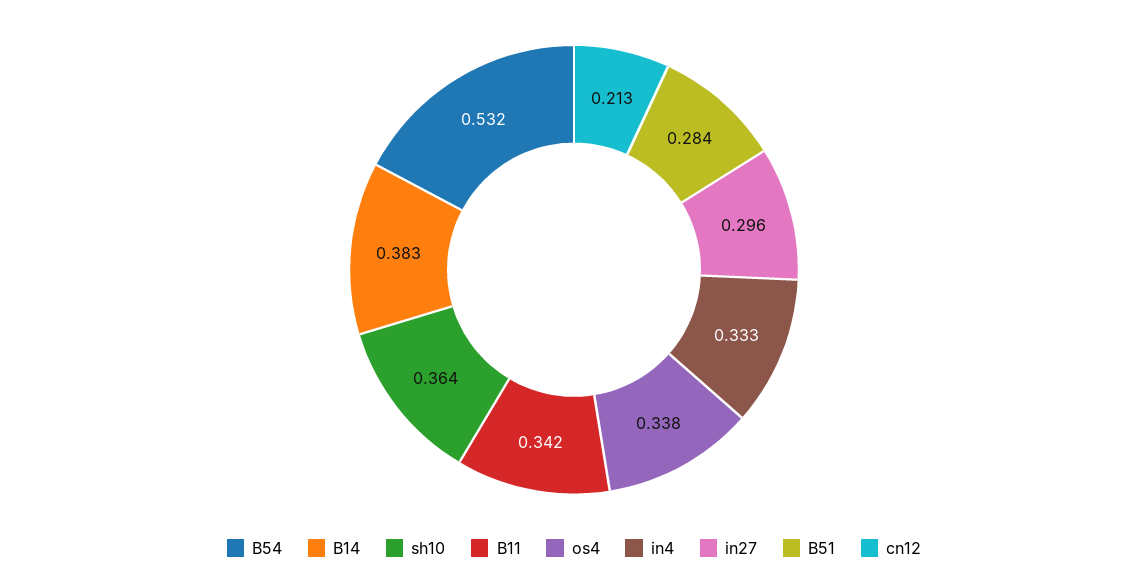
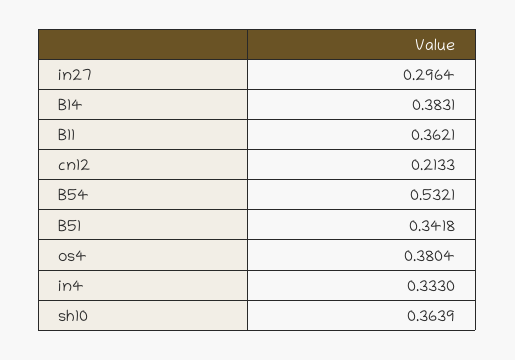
  {
    "B54": 0.5321,
    "B14": 0.3831,
    "sh10": 0.3639,
-   "B11": 0.342,
+   "B11": 0.3621,
-   "os4": 0.338,
+   "os4": 0.3804,
    "in4": 0.333,
    "in27": 0.2964,
-   "B51": 0.284,
+   "B51": 0.3418,
    "cn12": 0.2133
  }

